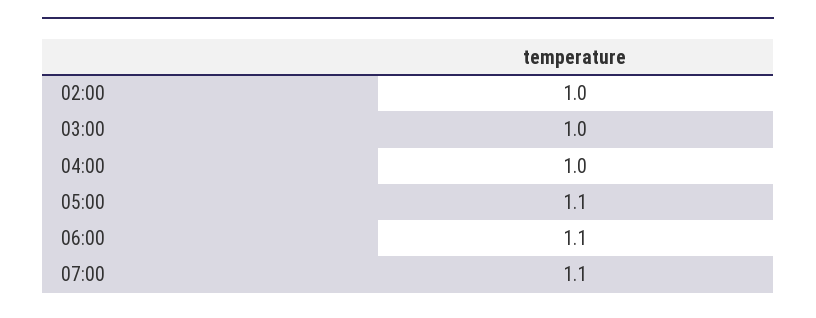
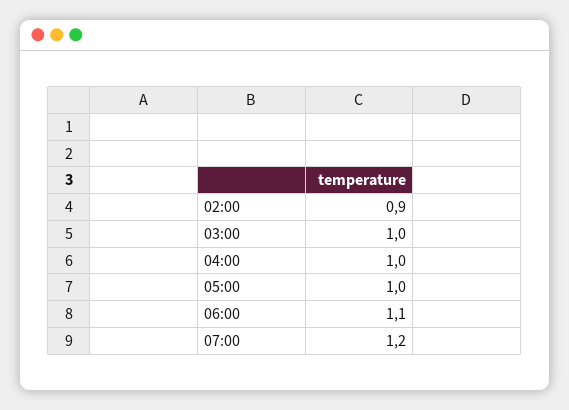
  {
-   "02:00": 1,
+   "02:00": 0.9,
    "03:00": 1,
    "04:00": 1,
-   "05:00": 1.1,
+   "05:00": 1,
    "06:00": 1.1,
-   "07:00": 1.1
+   "07:00": 1.2
  }

